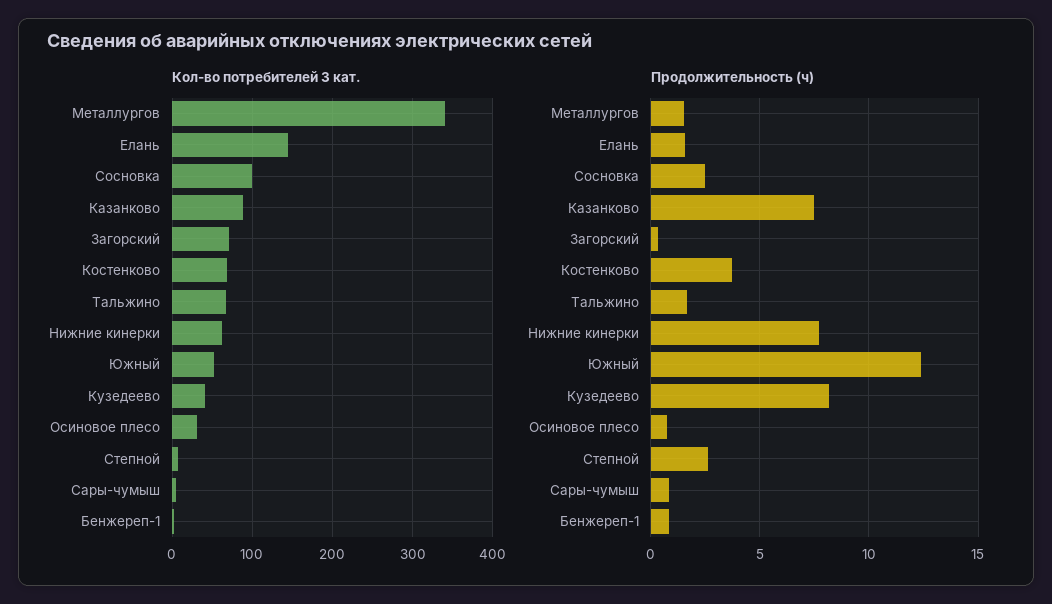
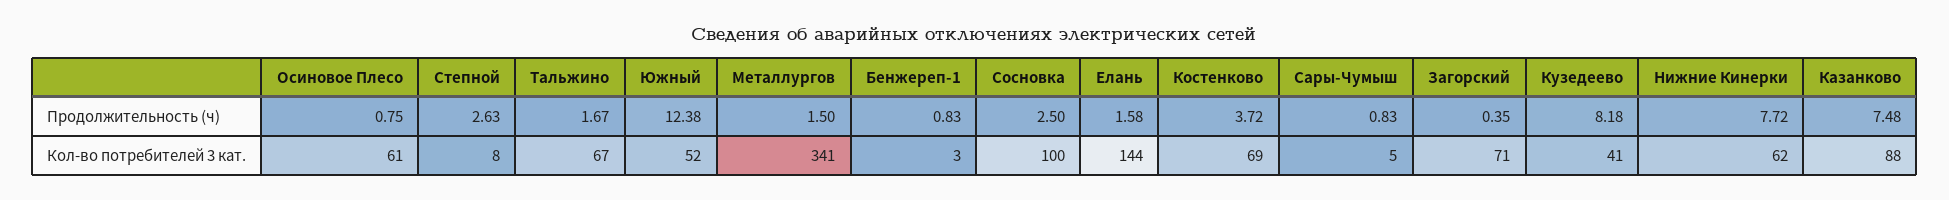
  {
    "Кол-во потребителей 3 кат.": {
      "Металлургов": 341,
      "Елань": 144,
      "Сосновка": 100,
      "Казанково": 88,
      "Загорский": 71,
      "Костенково": 69,
      "Тальжино": 67,
      "Нижние кинерки": 62,
      "Южный": 52,
      "Кузедеево": 41,
-     "Осиновое плесо": 30,
+     "Осиновое плесо": 61,
      "Степной": 8,
      "Сары-чумыш": 5,
      "Бенжереп-1": 3
    },
    "Продолжительность (ч)": {
      "Металлургов": 1.5,
      "Елань": 1.58,
      "Сосновка": 2.5,
      "Казанково": 7.48,
      "Загорский": 0.35,
      "Костенково": 3.72,
      "Тальжино": 1.67,
      "Нижние кинерки": 7.72,
      "Южный": 12.38,
      "Кузедеево": 8.18,
      "Осиновое плесо": 0.75,
      "Степной": 2.63,
      "Сары-чумыш": 0.83,
      "Бенжереп-1": 0.83
    }
  }

